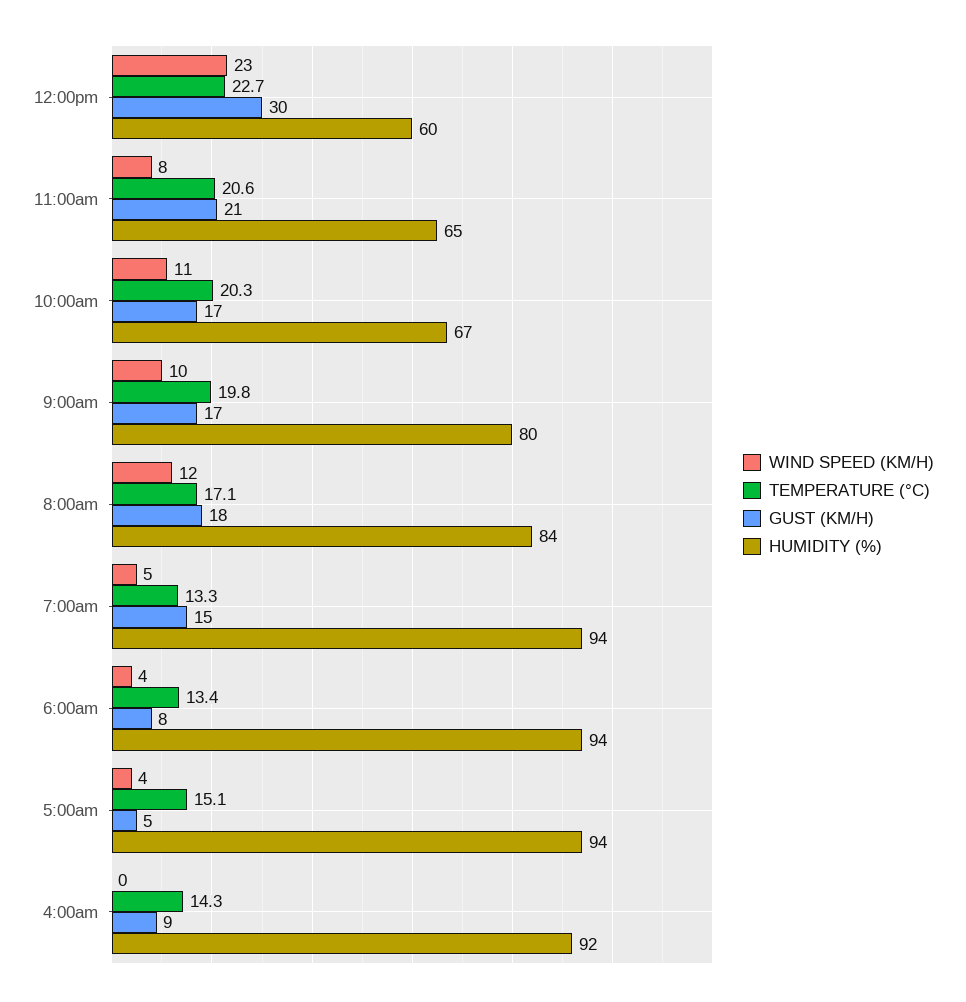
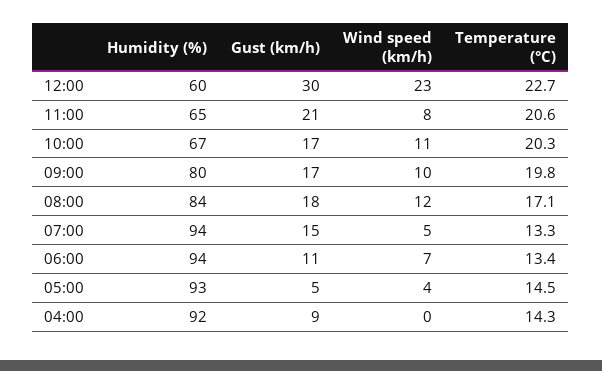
  {
    "WIND SPEED (KM/H)": {
      "12:00pm": 23,
      "11:00am": 8,
      "10:00am": 11,
      "9:00am": 10,
      "8:00am": 12,
      "7:00am": 5,
-     "6:00am": 4,
+     "6:00am": 7,
      "5:00am": 4,
      "4:00am": 0
    },
    "TEMPERATURE (°C)": {
      "12:00pm": 22.7,
      "11:00am": 20.6,
      "10:00am": 20.3,
      "9:00am": 19.8,
      "8:00am": 17.1,
      "7:00am": 13.3,
      "6:00am": 13.4,
-     "5:00am": 15.1,
+     "5:00am": 14.5,
      "4:00am": 14.3
    },
    "GUST (KM/H)": {
      "12:00pm": 30,
      "11:00am": 21,
      "10:00am": 17,
      "9:00am": 17,
      "8:00am": 18,
      "7:00am": 15,
-     "6:00am": 8,
+     "6:00am": 11,
      "5:00am": 5,
      "4:00am": 9
    },
    "HUMIDITY (%)": {
      "12:00pm": 60,
      "11:00am": 65,
      "10:00am": 67,
      "9:00am": 80,
      "8:00am": 84,
      "7:00am": 94,
      "6:00am": 94,
-     "5:00am": 94,
+     "5:00am": 93,
      "4:00am": 92
    }
  }

